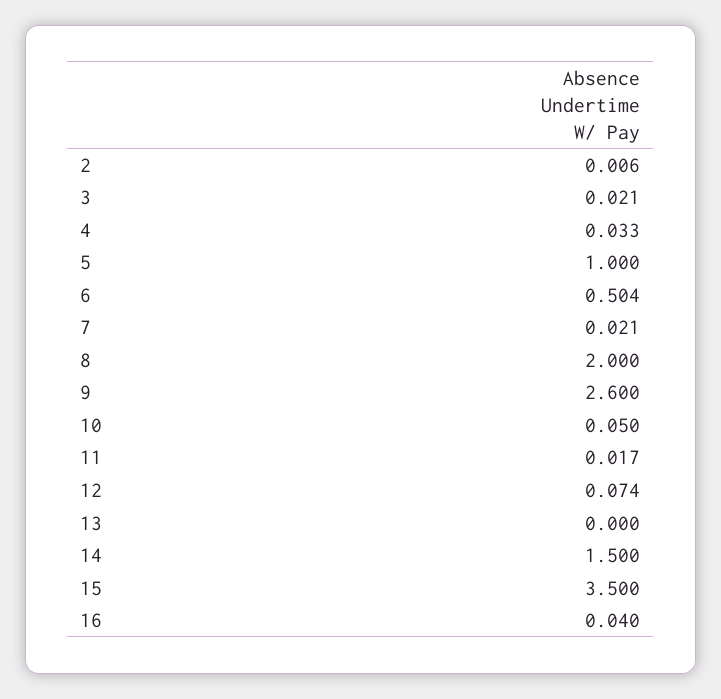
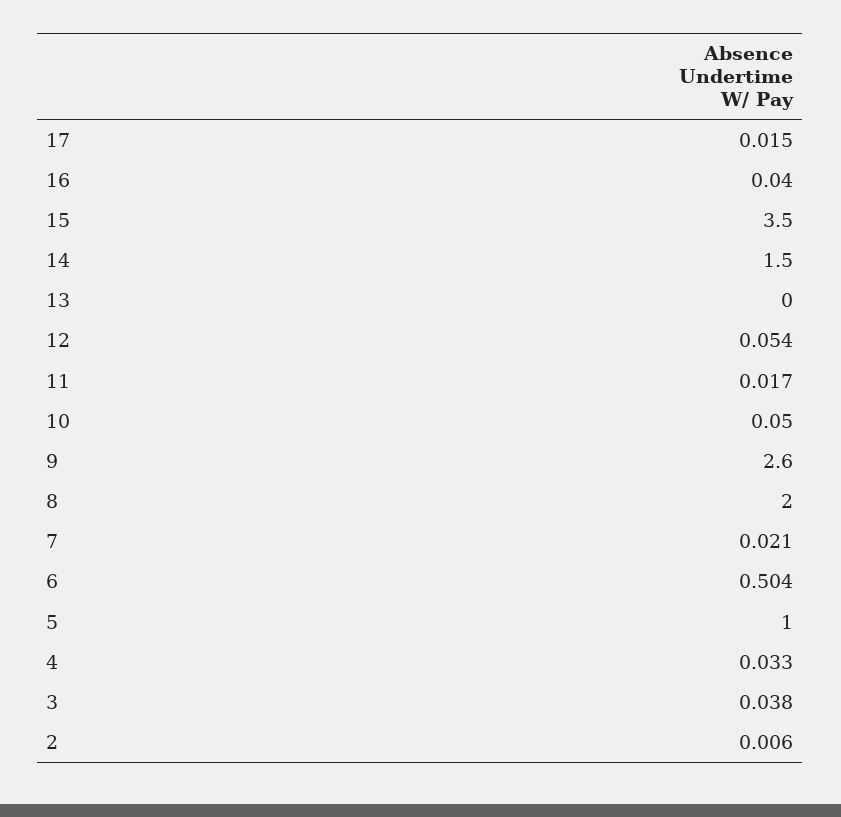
  {
    "2": 0.006,
-   "3": 0.021,
+   "3": 0.038,
    "4": 0.033,
    "5": 1,
    "6": 0.504,
    "7": 0.021,
    "8": 2,
    "9": 2.6,
    "10": 0.05,
    "11": 0.017,
-   "12": 0.074,
+   "12": 0.054,
    "13": 0,
    "14": 1.5,
    "15": 3.5,
-   "16": 0.04
+   "16": 0.04,
+   "17": 0.015
  }

